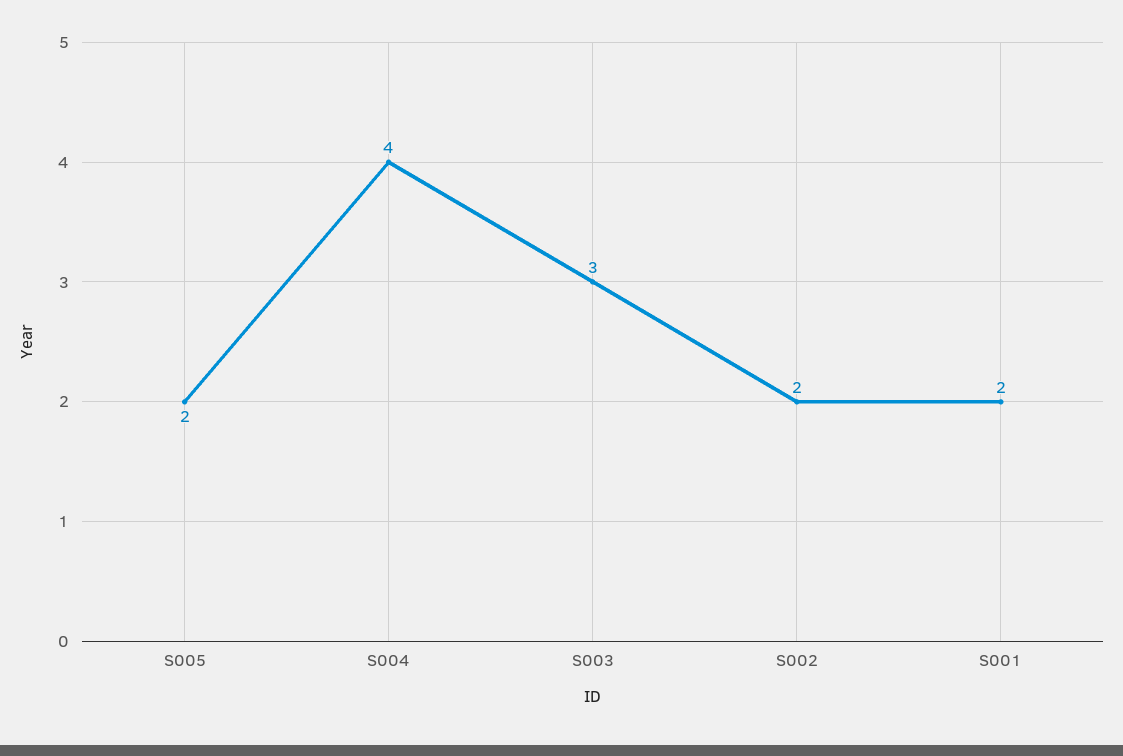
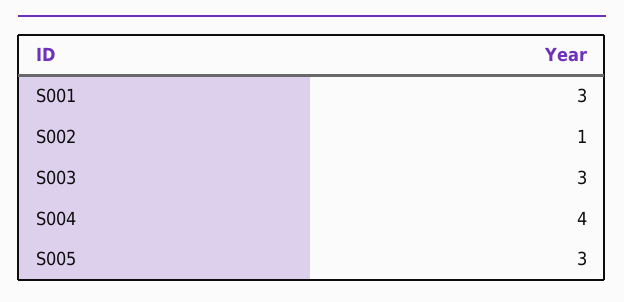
  {
-   "S005": 2,
+   "S005": 3,
    "S004": 4,
    "S003": 3,
-   "S002": 2,
+   "S002": 1,
-   "S001": 2
+   "S001": 3
  }

